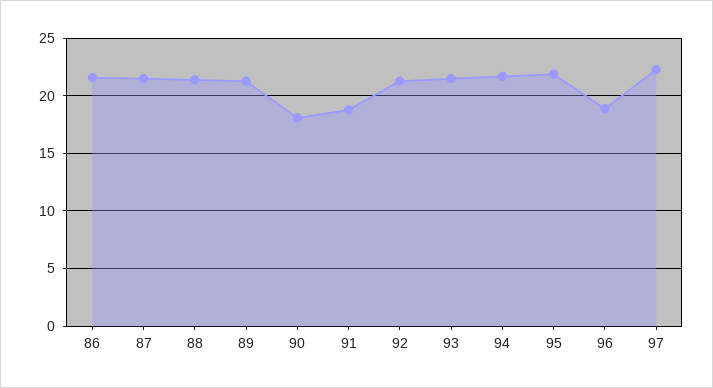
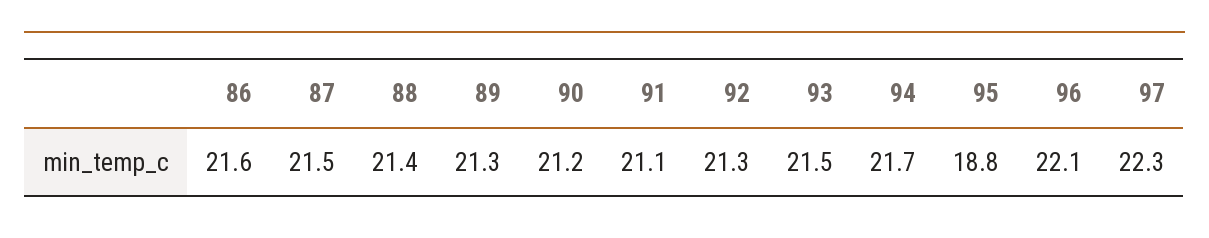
  {
    "86": 21.6,
    "87": 21.5,
    "88": 21.4,
    "89": 21.3,
-   "90": 18,
+   "90": 21.2,
-   "91": 19,
+   "91": 21.1,
    "92": 21.3,
    "93": 21.5,
    "94": 21.7,
-   "95": 22,
+   "95": 18.8,
-   "96": 19,
+   "96": 22.1,
    "97": 22.3
  }

